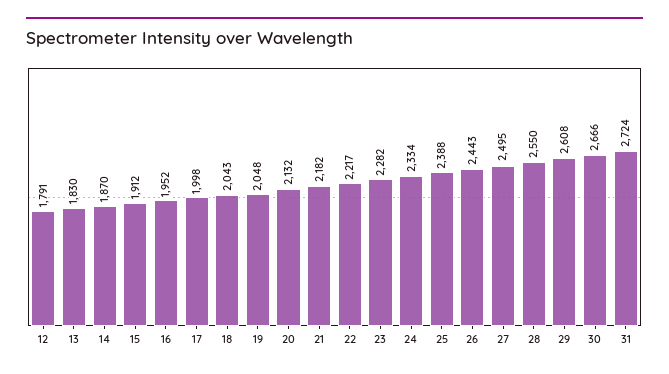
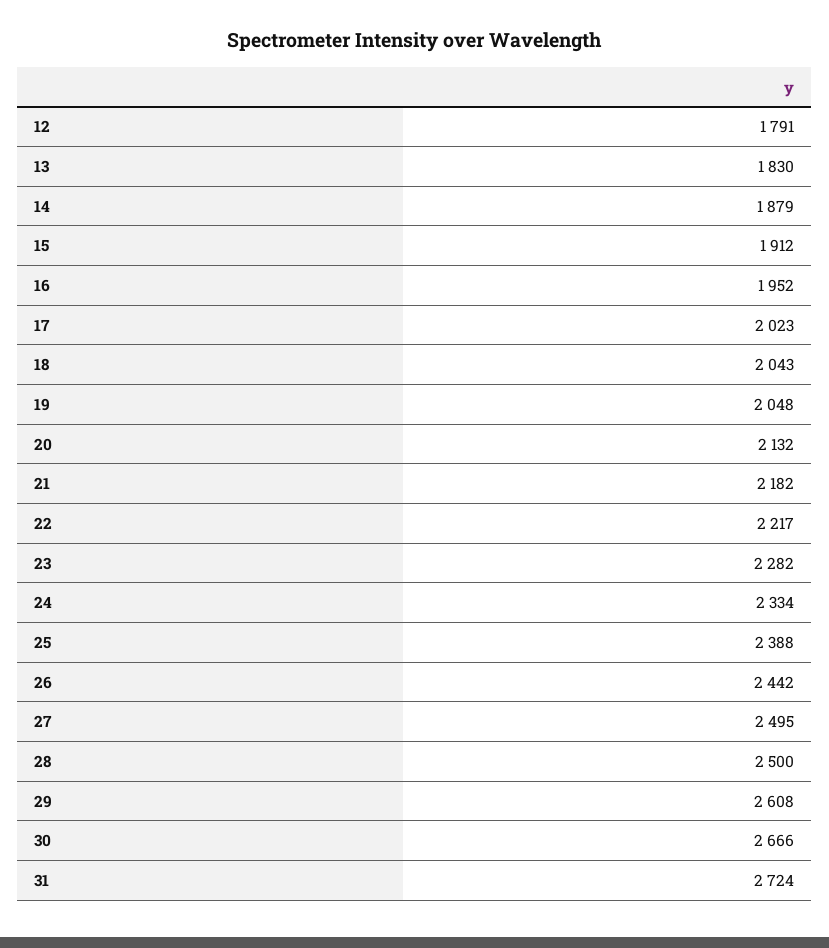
  {
    "12": 1791,
    "13": 1830,
-   "14": 1870,
+   "14": 1879,
    "15": 1912,
    "16": 1952,
-   "17": 1998,
+   "17": 2023,
    "18": 2043,
    "19": 2048,
    "20": 2132,
    "21": 2182,
    "22": 2217,
    "23": 2282,
    "24": 2334,
    "25": 2388,
-   "26": 2443,
+   "26": 2442,
    "27": 2495,
-   "28": 2550,
+   "28": 2500,
    "29": 2608,
    "30": 2666,
    "31": 2724
  }

